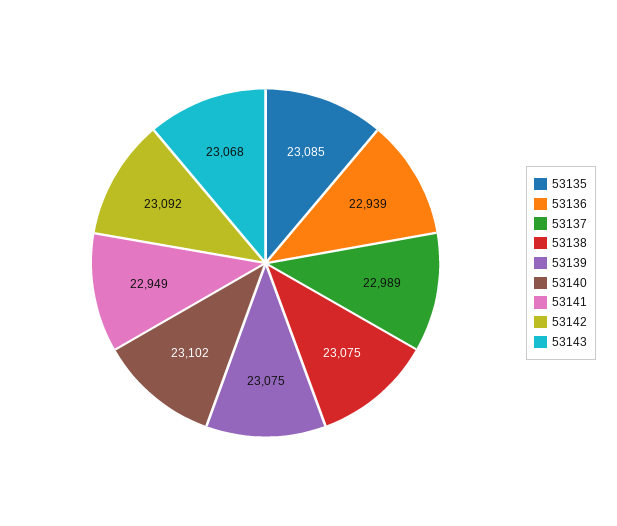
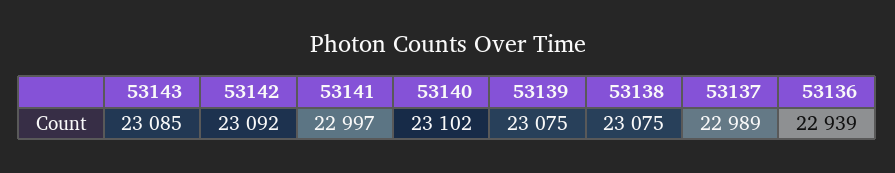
  {
-   "53135": 23085,
    "53136": 22939,
    "53137": 22989,
    "53138": 23075,
    "53139": 23075,
    "53140": 23102,
-   "53141": 22949,
+   "53141": 22997,
    "53142": 23092,
-   "53143": 23068
+   "53143": 23085
  }

